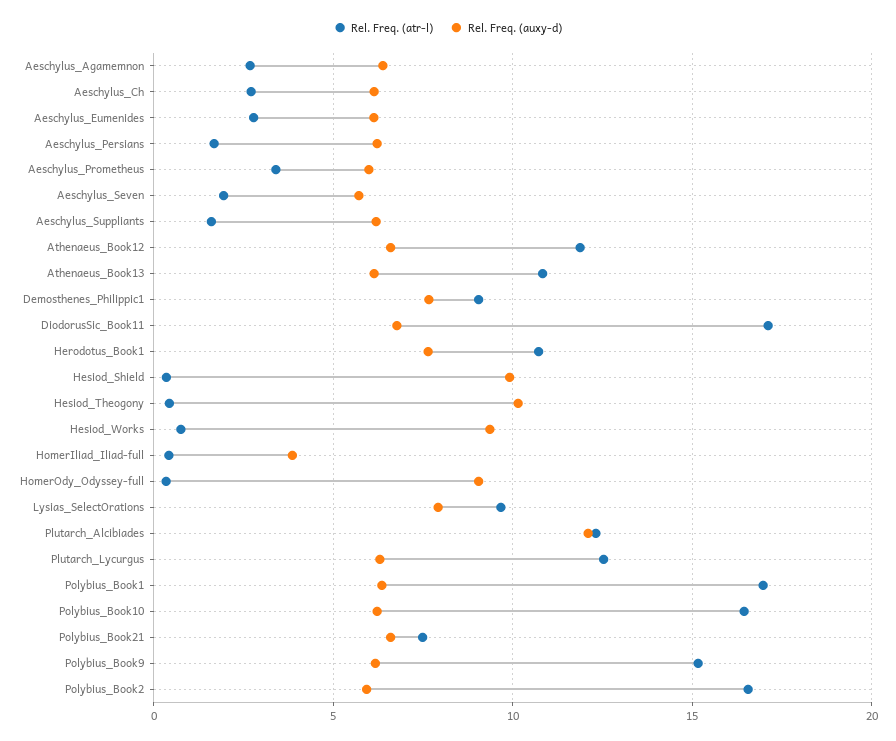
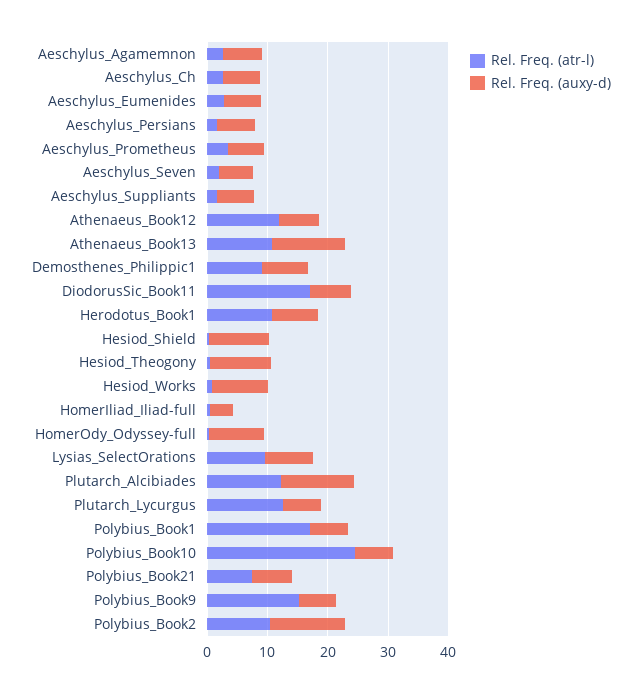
  {
    "Rel. Freq. (atr-l)": {
      "Aeschylus_Agamemnon": 2.5,
      "Aeschylus_Ch": 2.5,
      "Aeschylus_Eumenides": 3,
      "Aeschylus_Persians": 1.5,
      "Aeschylus_Prometheus": 3.5,
      "Aeschylus_Seven": 2,
      "Aeschylus_Suppliants": 1.5,
      "Athenaeus_Book12": 12,
      "Athenaeus_Book13": 11,
      "Demosthenes_Philippic1": 9,
      "DiodorusSic_Book11": 17,
      "Herodotus_Book1": 10.5,
      "Hesiod_Shield": 0.5,
      "Hesiod_Theogony": 0.5,
      "Hesiod_Works": 1,
      "HomerIliad_Iliad-full": 0.5,
      "HomerOdy_Odyssey-full": 0.5,
      "Lysias_SelectOrations": 9.5,
      "Plutarch_Alcibiades": 12.5,
      "Plutarch_Lycurgus": 12.5,
      "Polybius_Book1": 17,
-     "Polybius_Book10": 16.5,
+     "Polybius_Book10": 24,
      "Polybius_Book21": 7.5,
      "Polybius_Book9": 15,
-     "Polybius_Book2": 16.5
+     "Polybius_Book2": 10
    },
    "Rel. Freq. (auxy-d)": {
      "Aeschylus_Agamemnon": 6.5,
      "Aeschylus_Ch": 6,
      "Aeschylus_Eumenides": 6,
      "Aeschylus_Persians": 6,
      "Aeschylus_Prometheus": 6,
      "Aeschylus_Seven": 5.5,
      "Aeschylus_Suppliants": 6,
      "Athenaeus_Book12": 6.5,
-     "Athenaeus_Book13": 6,
+     "Athenaeus_Book13": 12,
      "Demosthenes_Philippic1": 7.5,
      "DiodorusSic_Book11": 7,
      "Herodotus_Book1": 7.5,
      "Hesiod_Shield": 10,
      "Hesiod_Theogony": 10,
      "Hesiod_Works": 9.5,
      "HomerIliad_Iliad-full": 4,
      "HomerOdy_Odyssey-full": 9,
      "Lysias_SelectOrations": 8,
      "Plutarch_Alcibiades": 12,
      "Plutarch_Lycurgus": 6.5,
      "Polybius_Book1": 6.5,
      "Polybius_Book10": 6,
      "Polybius_Book21": 6.5,
      "Polybius_Book9": 6,
-     "Polybius_Book2": 6
+     "Polybius_Book2": 12
    }
  }

